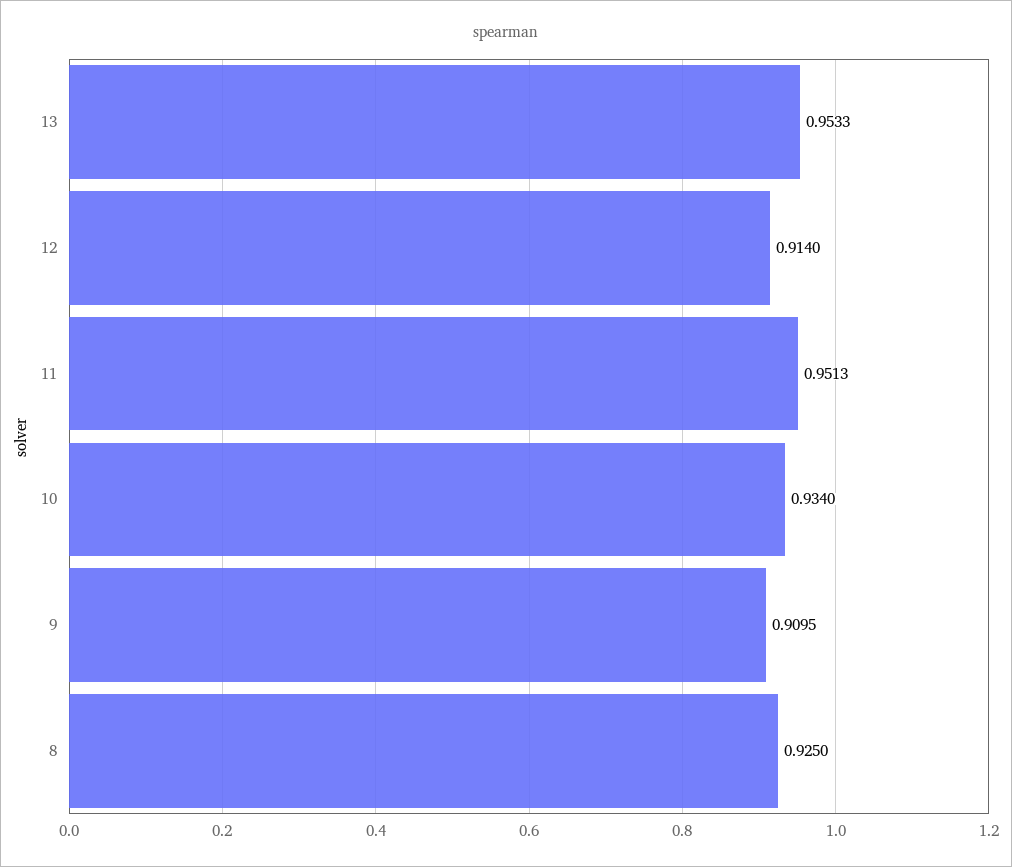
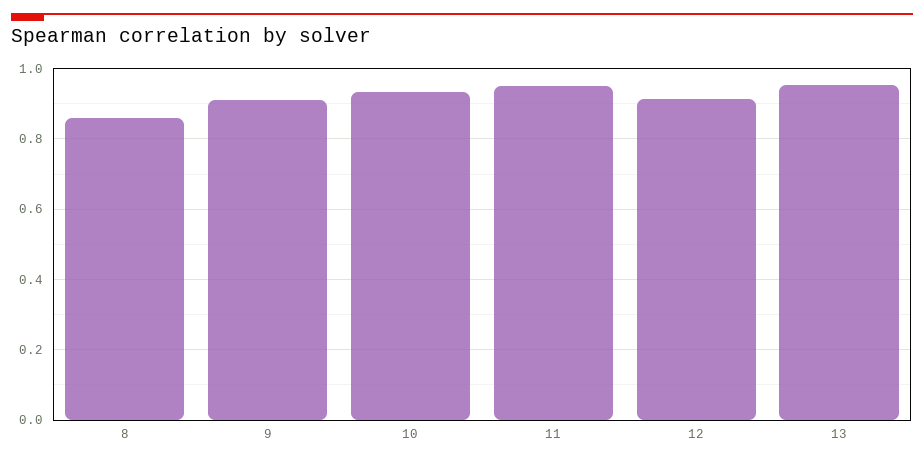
  {
    "13": 0.9533,
    "12": 0.914,
    "11": 0.9513,
    "10": 0.934,
    "9": 0.9095,
-   "8": 0.925
+   "8": 0.86
  }

